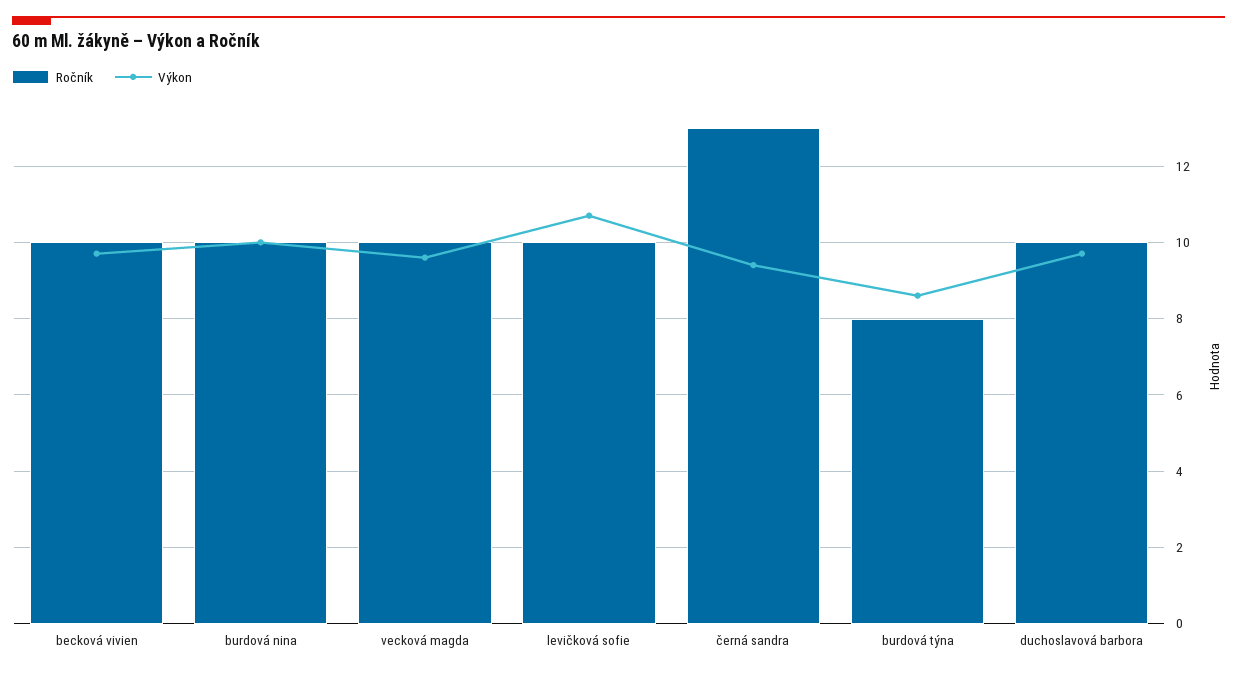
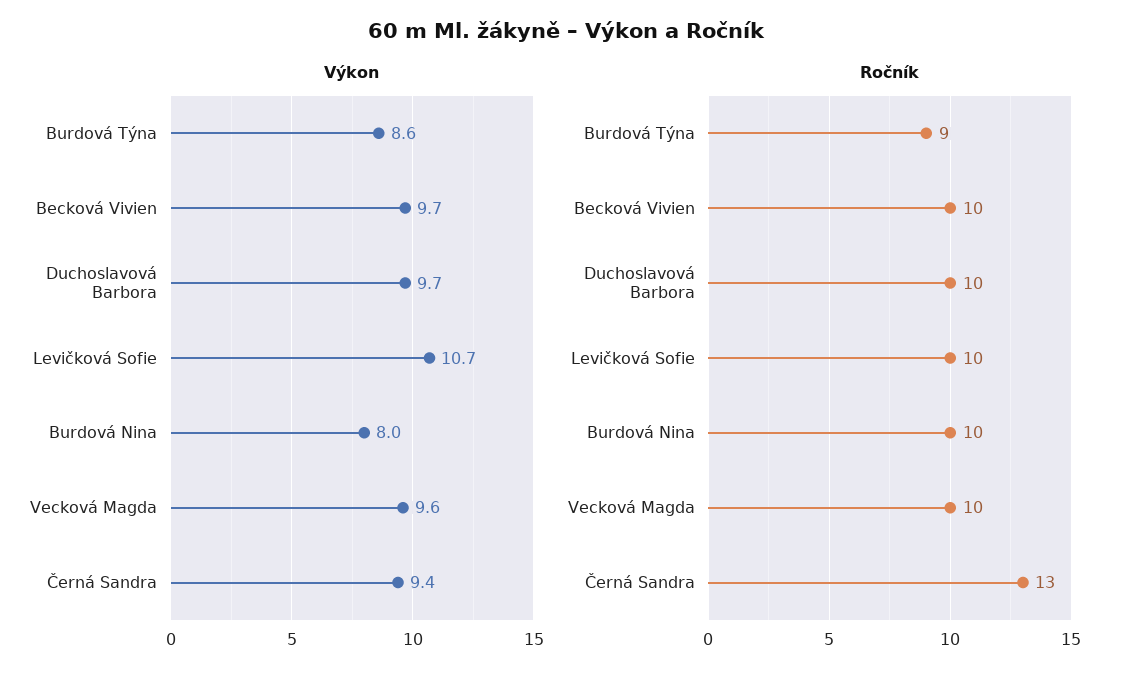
  {
    "Ročník": {
      "becková vivien": 10,
      "burdová nina": 10,
      "vecková magda": 10,
      "levičková sofie": 10,
      "černá sandra": 13,
-     "burdová týna": 8,
+     "burdová týna": 9,
      "duchoslavová barbora": 10
    },
    "Výkon": {
      "becková vivien": 9.7,
-     "burdová nina": 10,
+     "burdová nina": 8,
      "vecková magda": 9.6,
      "levičková sofie": 10.7,
      "černá sandra": 9.4,
      "burdová týna": 8.6,
      "duchoslavová barbora": 9.7
    }
  }

